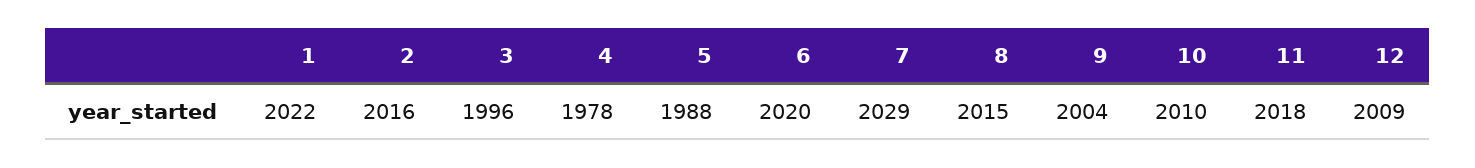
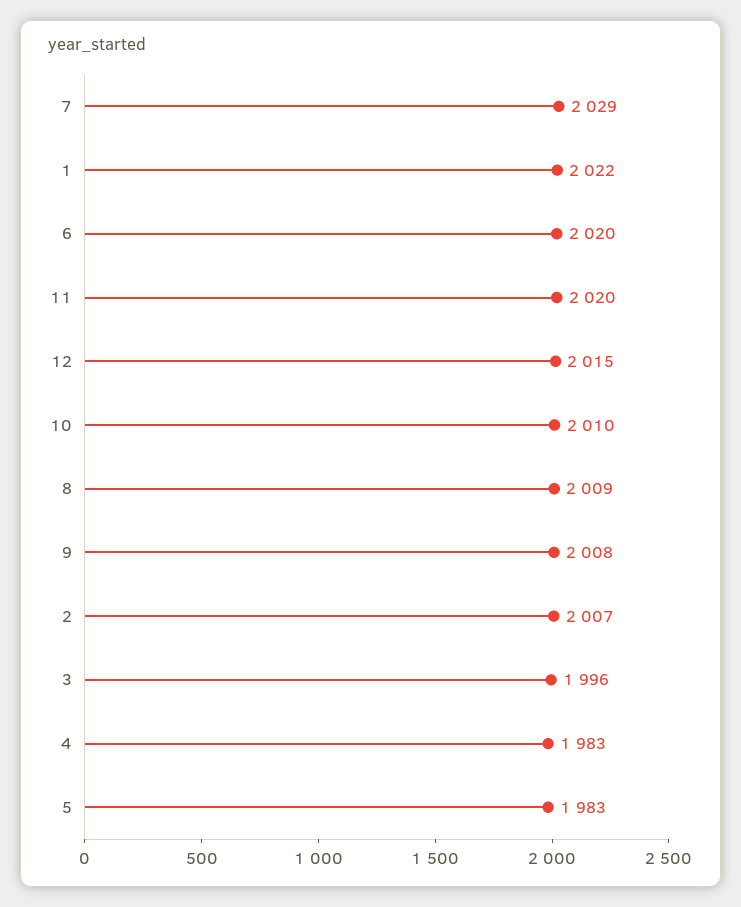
  {
    "1": 2022,
-   "2": 2016,
+   "2": 2007,
    "3": 1996,
-   "4": 1978,
+   "4": 1983,
-   "5": 1988,
+   "5": 1983,
    "6": 2020,
    "7": 2029,
-   "8": 2015,
+   "8": 2009,
-   "9": 2004,
+   "9": 2008,
    "10": 2010,
-   "11": 2018,
+   "11": 2020,
-   "12": 2009
+   "12": 2015
  }

